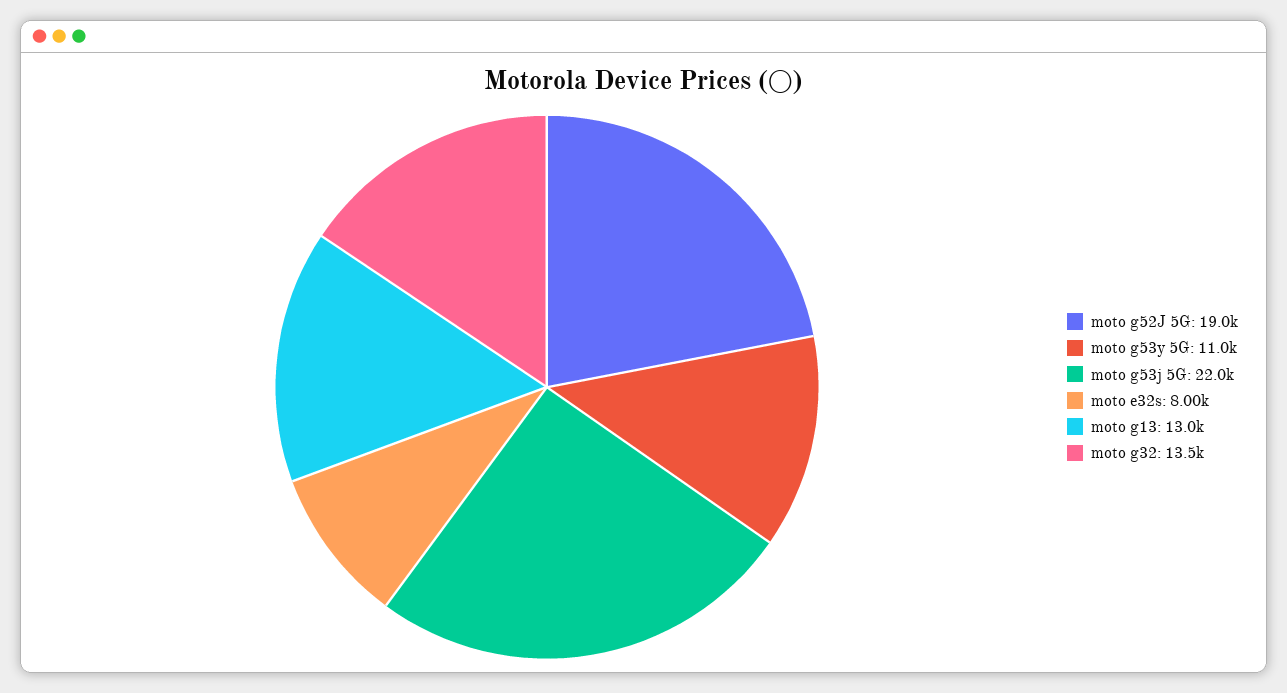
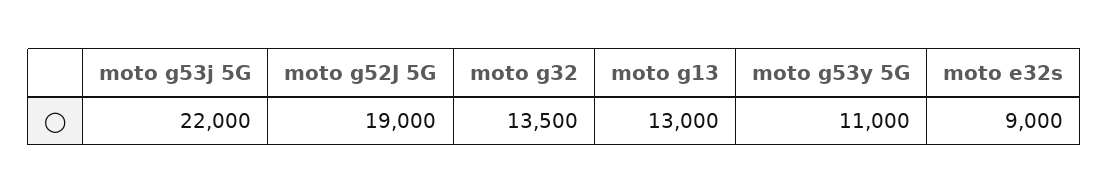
  {
    "moto g52J 5G": 19000,
    "moto g53y 5G": 11000,
    "moto g53j 5G": 22000,
-   "moto e32s": 8000,
+   "moto e32s": 9000,
    "moto g13": 13000,
    "moto g32": 13500
  }

